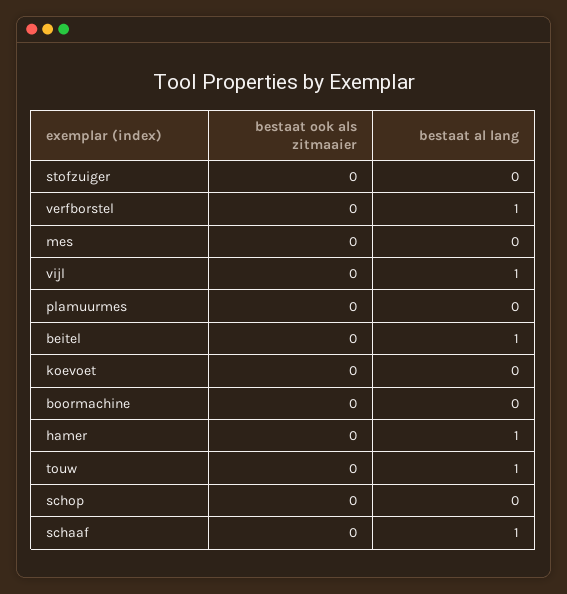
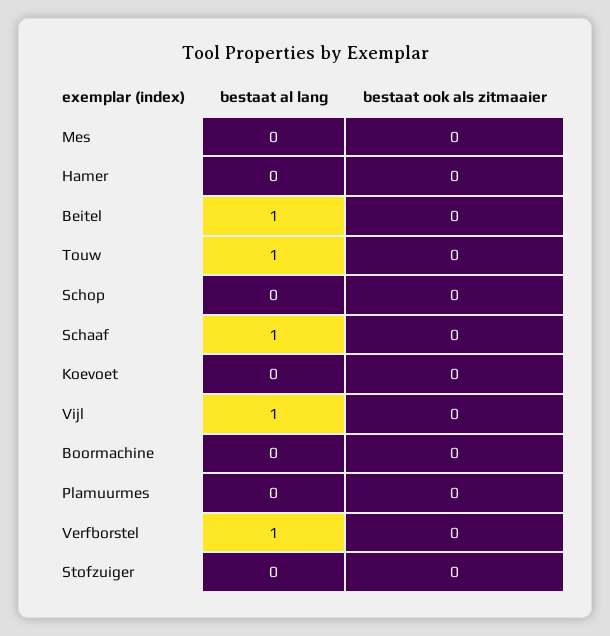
  {
    "bestaat ook als zitmaaier": {
      "stofzuiger": 0,
      "verfborstel": 0,
      "mes": 0,
      "vijl": 0,
      "plamuurmes": 0,
      "beitel": 0,
      "koevoet": 0,
      "boormachine": 0,
      "hamer": 0,
      "touw": 0,
      "schop": 0,
      "schaaf": 0
    },
    "bestaat al lang": {
      "stofzuiger": 0,
      "verfborstel": 1,
      "mes": 0,
      "vijl": 1,
      "plamuurmes": 0,
      "beitel": 1,
      "koevoet": 0,
      "boormachine": 0,
-     "hamer": 1,
+     "hamer": 0,
      "touw": 1,
      "schop": 0,
      "schaaf": 1
    }
  }

